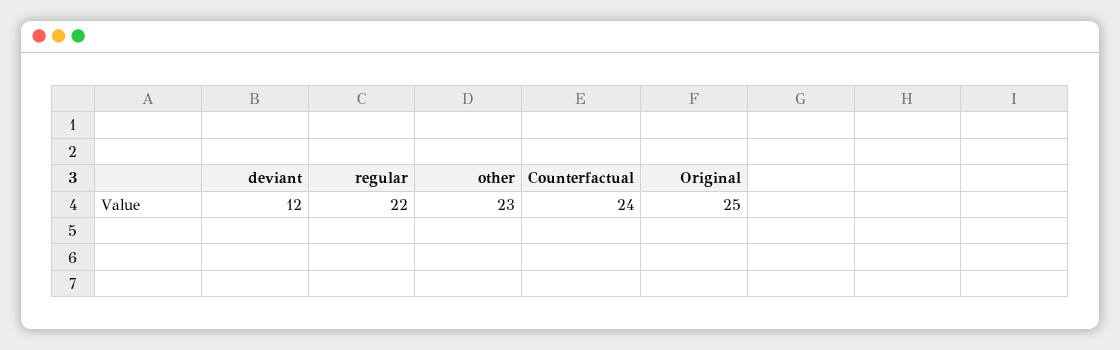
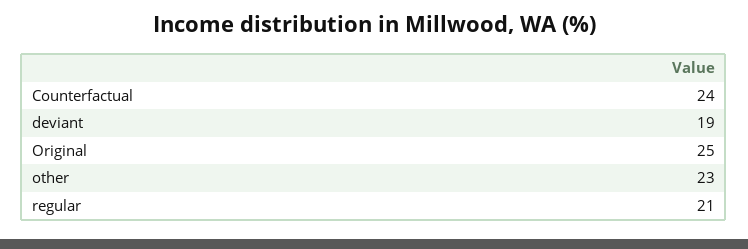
  {
-   "deviant": 12,
+   "deviant": 19,
-   "regular": 22,
+   "regular": 21,
    "other": 23,
    "Counterfactual": 24,
    "Original": 25
  }

